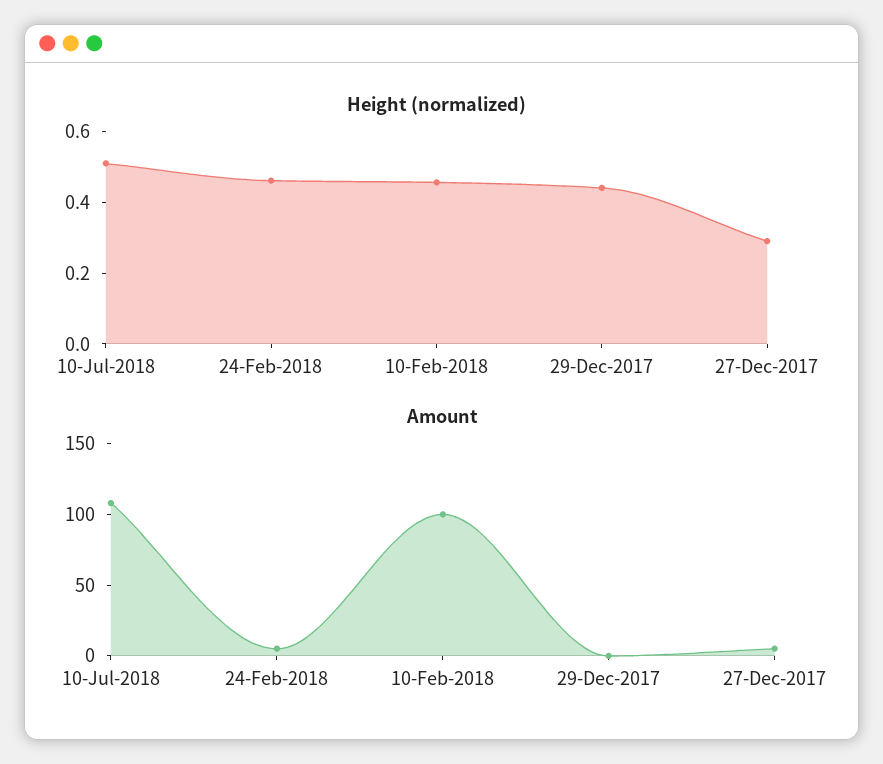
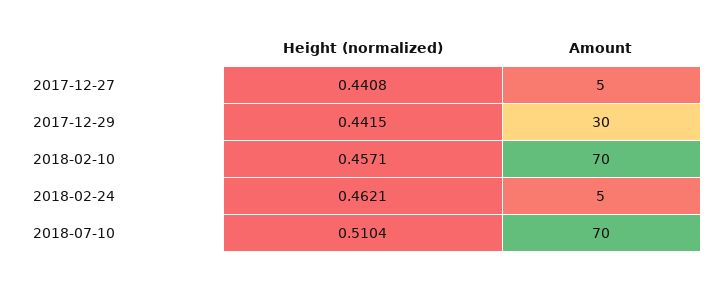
  {
    "Height (normalized)": {
      "10-Jul-2018": 0.5104,
      "24-Feb-2018": 0.4621,
      "10-Feb-2018": 0.4571,
      "29-Dec-2017": 0.4415,
-     "27-Dec-2017": 0.3
+     "27-Dec-2017": 0.4408
    },
    "Amount": {
-     "10-Jul-2018": 110,
+     "10-Jul-2018": 70,
      "24-Feb-2018": 5,
-     "10-Feb-2018": 100,
+     "10-Feb-2018": 70,
-     "29-Dec-2017": 0,
+     "29-Dec-2017": 30,
      "27-Dec-2017": 5
    }
  }

